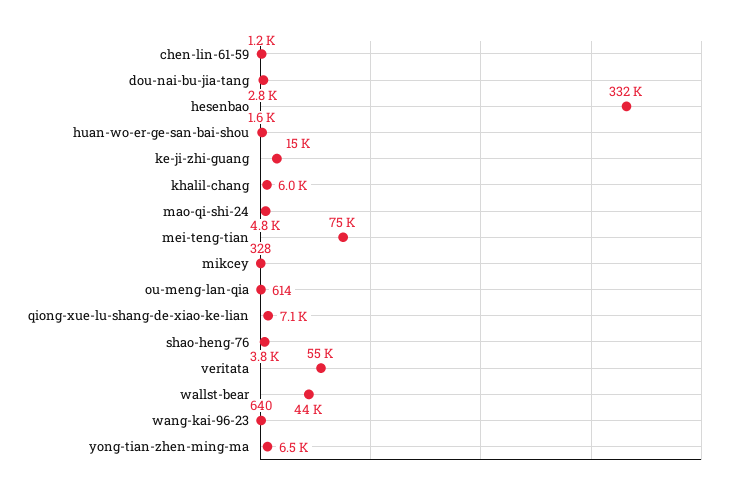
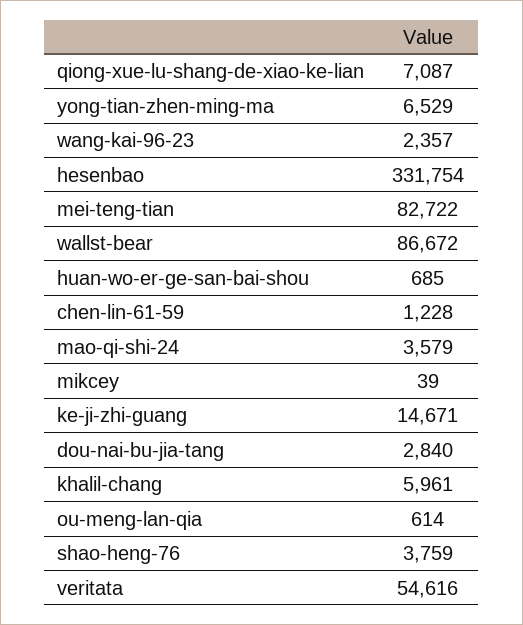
  {
    "chen-lin-61-59": 1228,
    "dou-nai-bu-jia-tang": 2840,
    "hesenbao": 331754,
-   "huan-wo-er-ge-san-bai-shou": 1600,
+   "huan-wo-er-ge-san-bai-shou": 685,
    "ke-ji-zhi-guang": 14671,
    "khalil-chang": 5961,
-   "mao-qi-shi-24": 4800,
+   "mao-qi-shi-24": 3579,
-   "mei-teng-tian": 75000,
+   "mei-teng-tian": 82722,
-   "mikcey": 328,
+   "mikcey": 39,
    "ou-meng-lan-qia": 614,
    "qiong-xue-lu-shang-de-xiao-ke-lian": 7087,
    "shao-heng-76": 3759,
    "veritata": 54616,
-   "wallst-bear": 44000,
+   "wallst-bear": 86672,
-   "wang-kai-96-23": 640,
+   "wang-kai-96-23": 2357,
    "yong-tian-zhen-ming-ma": 6529
  }

